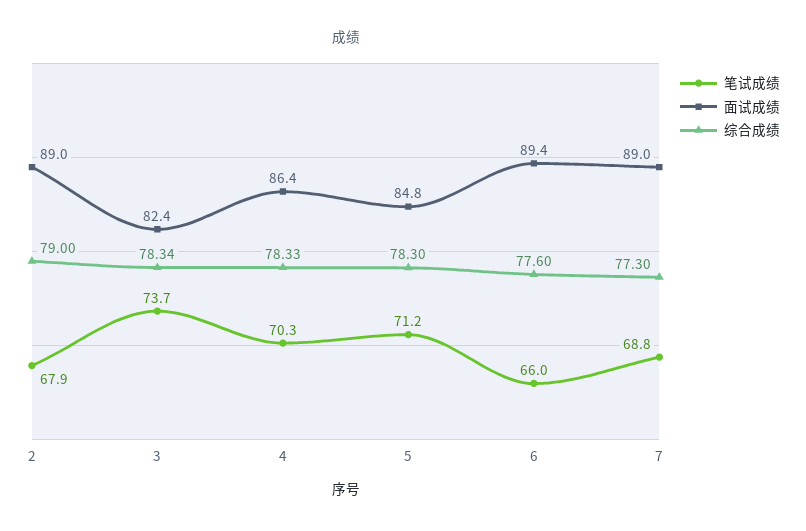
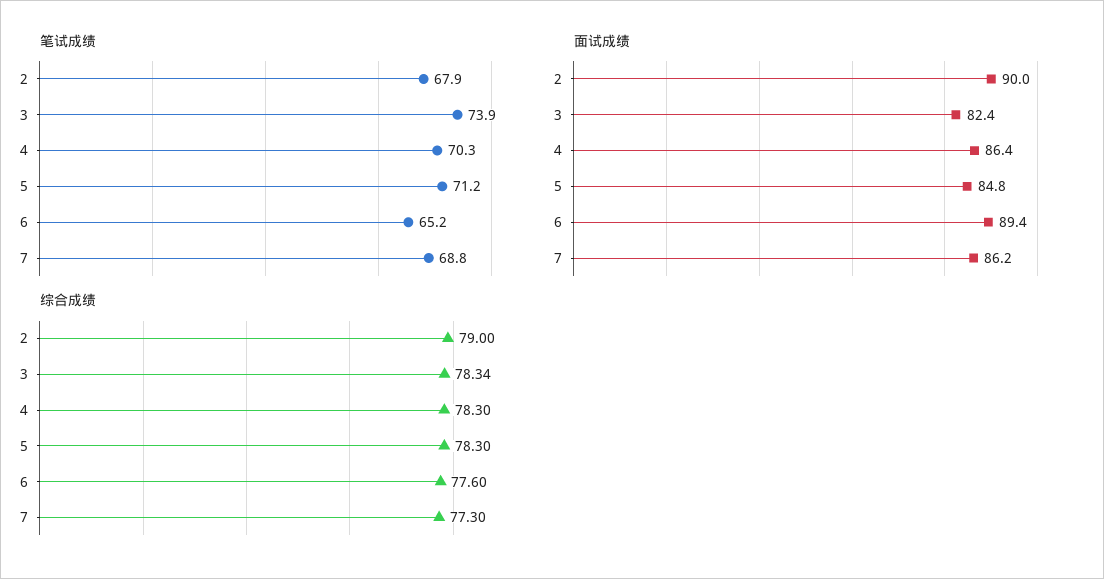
  {
    "笔试成绩": {
      "2": 67.9,
-     "3": 73.7,
+     "3": 73.9,
      "4": 70.3,
      "5": 71.2,
-     "6": 66,
+     "6": 65.2,
      "7": 68.8
    },
    "面试成绩": {
-     "2": 89,
+     "2": 90,
      "3": 82.4,
      "4": 86.4,
      "5": 84.8,
      "6": 89.4,
-     "7": 89
+     "7": 86.2
    },
    "综合成绩": {
      "2": 79,
      "3": 78.34,
-     "4": 78.33,
+     "4": 78.3,
      "5": 78.3,
      "6": 77.6,
      "7": 77.3
    }
  }

